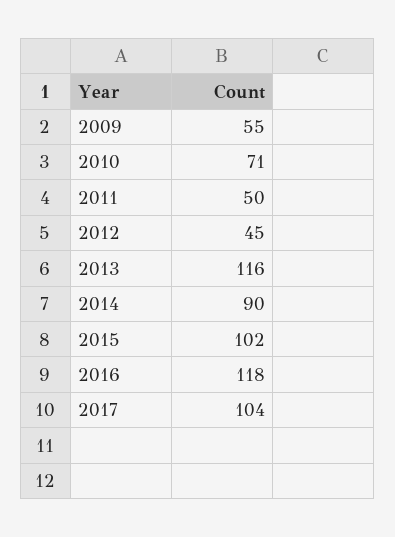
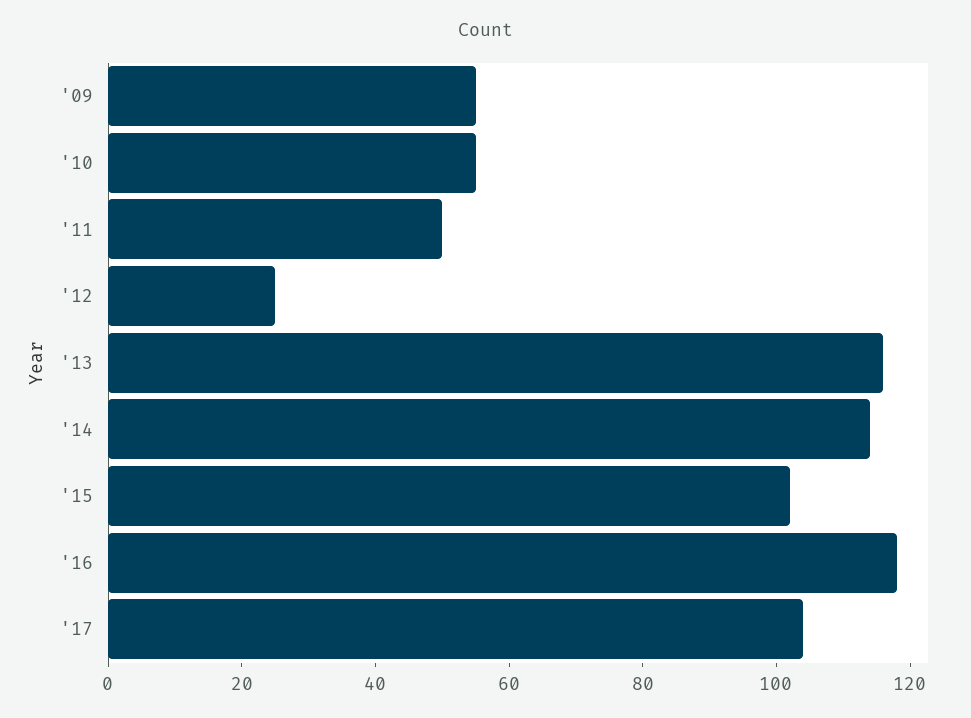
  {
    "2009": 55,
-   "2010": 71,
+   "2010": 55,
    "2011": 50,
-   "2012": 45,
+   "2012": 25,
    "2013": 116,
-   "2014": 90,
+   "2014": 115,
    "2015": 102,
    "2016": 118,
    "2017": 104
  }

